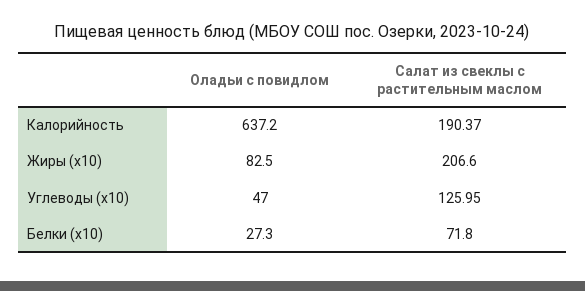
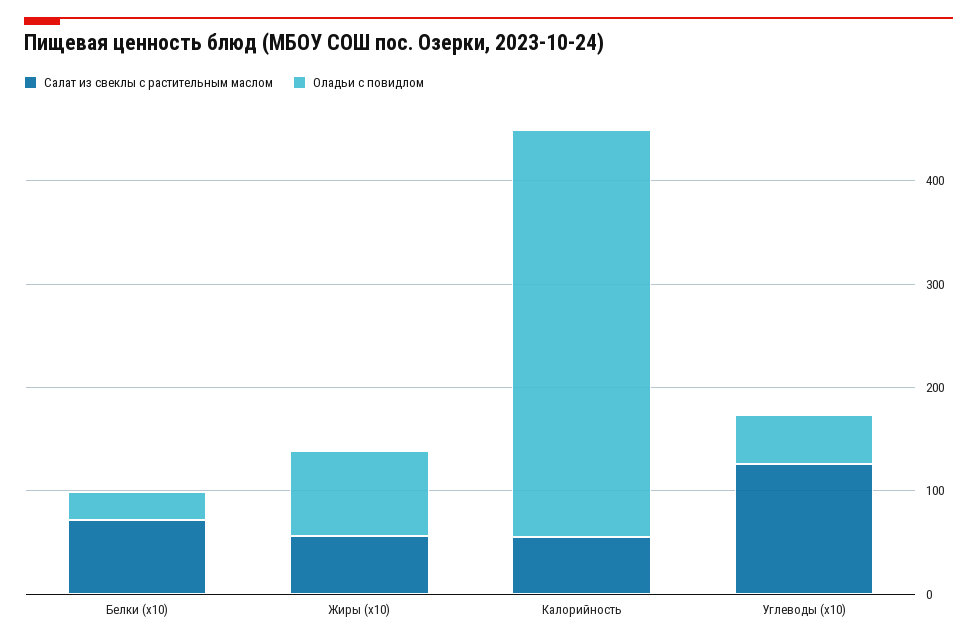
  {
    "Оладьи с повидлом": {
-     "Калорийность": 637.2,
+     "Калорийность": 400,
      "Жиры (x10)": 82.5,
      "Углеводы (x10)": 47,
      "Белки (x10)": 27.3
    },
    "Салат из свеклы с растительным маслом": {
-     "Калорийность": 190.37,
+     "Калорийность": 60,
-     "Жиры (x10)": 206.6,
+     "Жиры (x10)": 60,
      "Углеводы (x10)": 125.95,
      "Белки (x10)": 71.8
    }
  }

